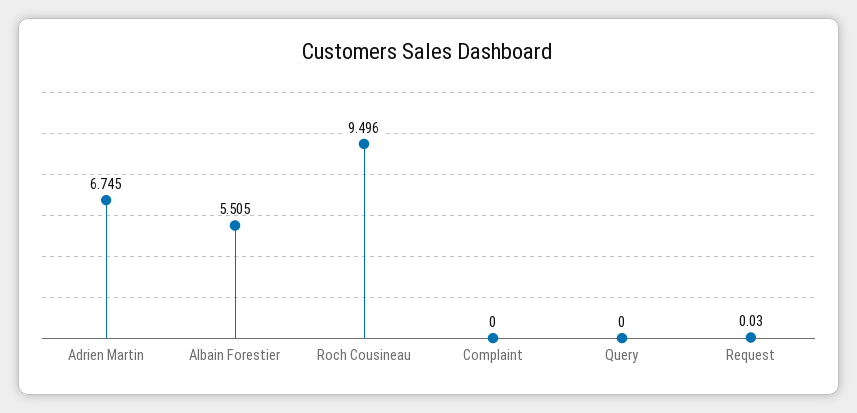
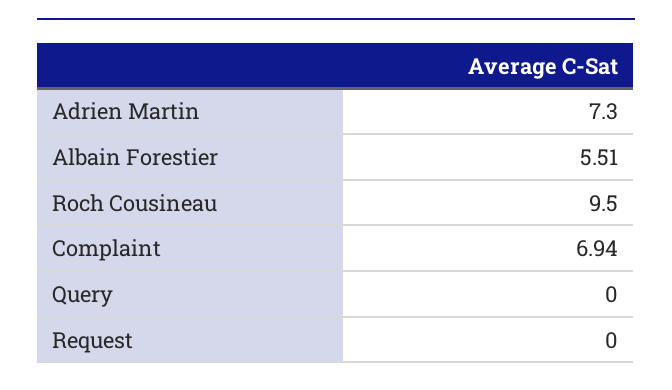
  {
-   "Adrien Martin": 6.745,
+   "Adrien Martin": 7.3,
    "Albain Forestier": 5.505,
    "Roch Cousineau": 9.496,
-   "Complaint": 0,
+   "Complaint": 6.94,
    "Query": 0,
-   "Request": 0.03
+   "Request": 0
  }

